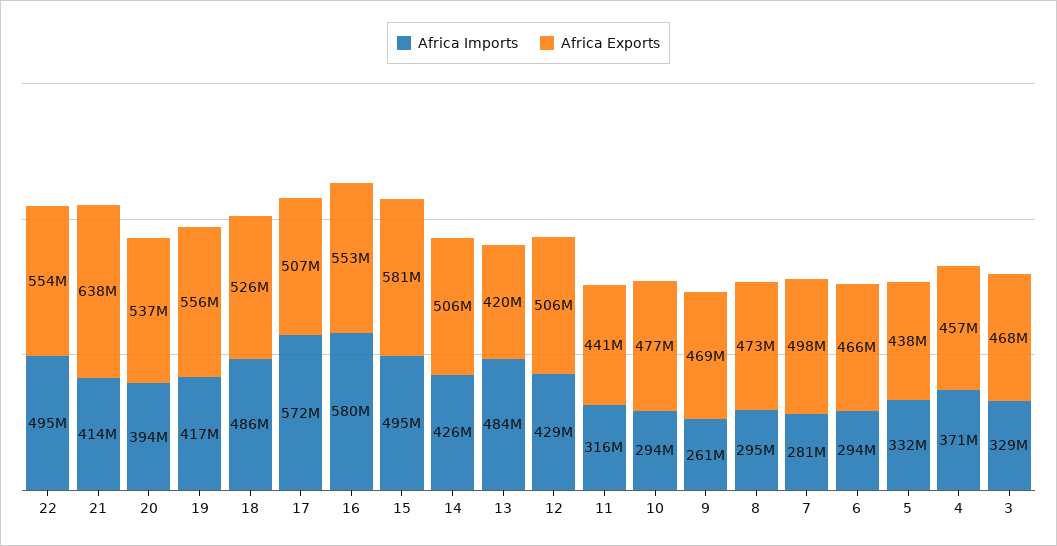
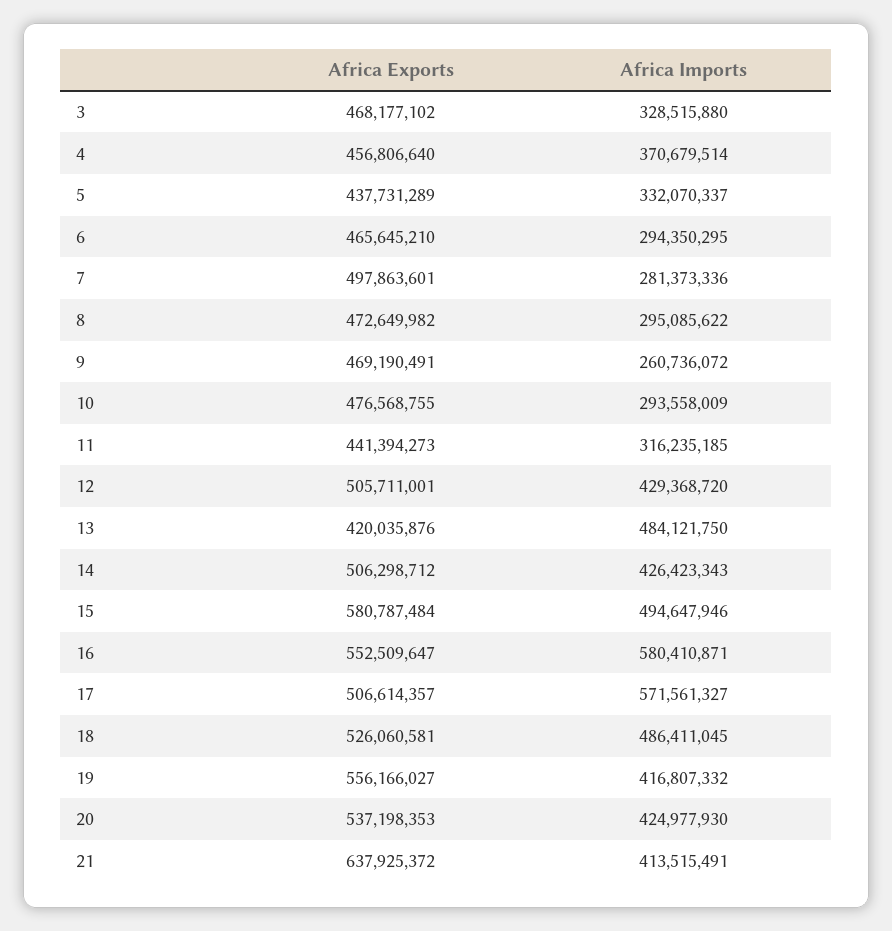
  {
    "Africa Imports": {
-     "22": 495000000,
      "21": 413515491,
-     "20": 394000000,
+     "20": 424977930,
      "19": 416807332,
      "18": 486411045,
      "17": 571561327,
      "16": 580410871,
      "15": 494647946,
      "14": 426423343,
      "13": 484121750,
      "12": 429368720,
      "11": 316235185,
      "10": 293558009,
      "9": 260736072,
      "8": 295085622,
      "7": 281373336,
      "6": 294350295,
      "5": 332070337,
      "4": 370679514,
      "3": 328515880
    },
    "Africa Exports": {
-     "22": 554000000,
      "21": 637925372,
      "20": 537198353,
      "19": 556166027,
      "18": 526060581,
      "17": 506614357,
      "16": 552509647,
      "15": 580787484,
      "14": 506298712,
      "13": 420035876,
      "12": 505711001,
      "11": 441394273,
      "10": 476568755,
      "9": 469190491,
      "8": 472649982,
      "7": 497863601,
      "6": 465645210,
      "5": 437731289,
      "4": 456806640,
      "3": 468177102
    }
  }

